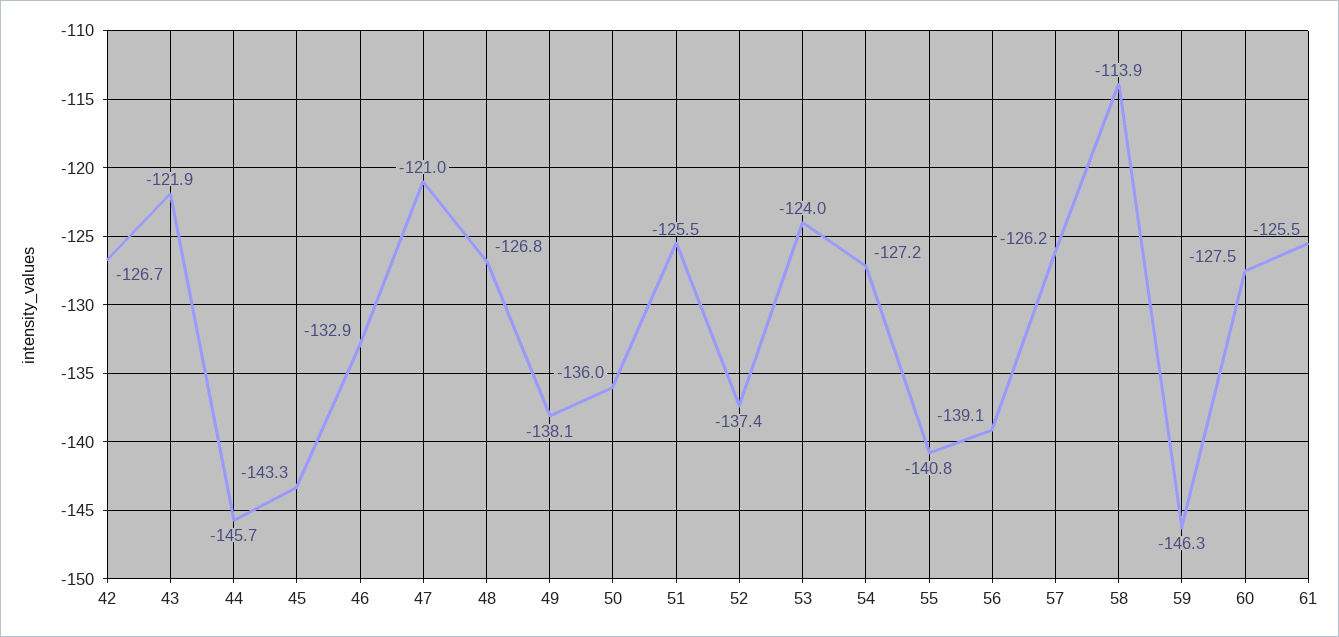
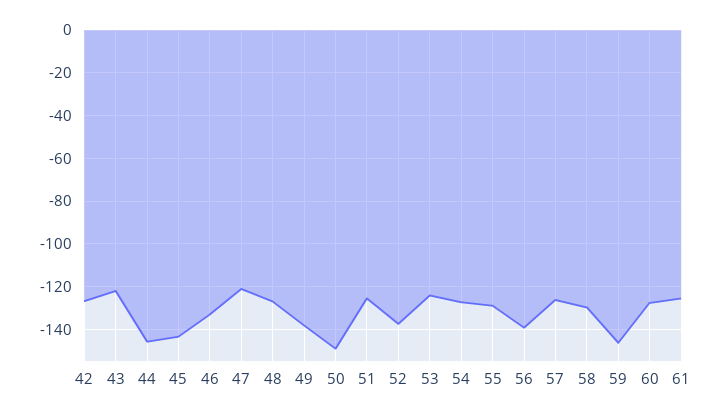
  {
    "42": -126.7,
    "43": -121.9,
    "44": -145.7,
    "45": -143.3,
    "46": -132.9,
    "47": -121,
    "48": -126.8,
    "49": -138.1,
-   "50": -136,
+   "50": -150,
    "51": -125.5,
    "52": -137.4,
    "53": -124,
    "54": -127.2,
-   "55": -140.8,
+   "55": -130,
    "56": -139.1,
    "57": -126.2,
-   "58": -113.9,
+   "58": -130,
    "59": -146.3,
    "60": -127.5,
    "61": -125.5
  }

